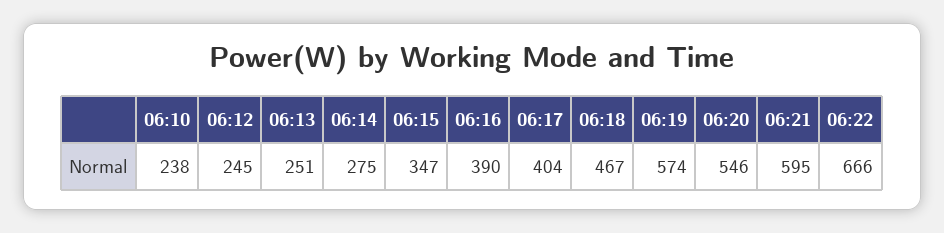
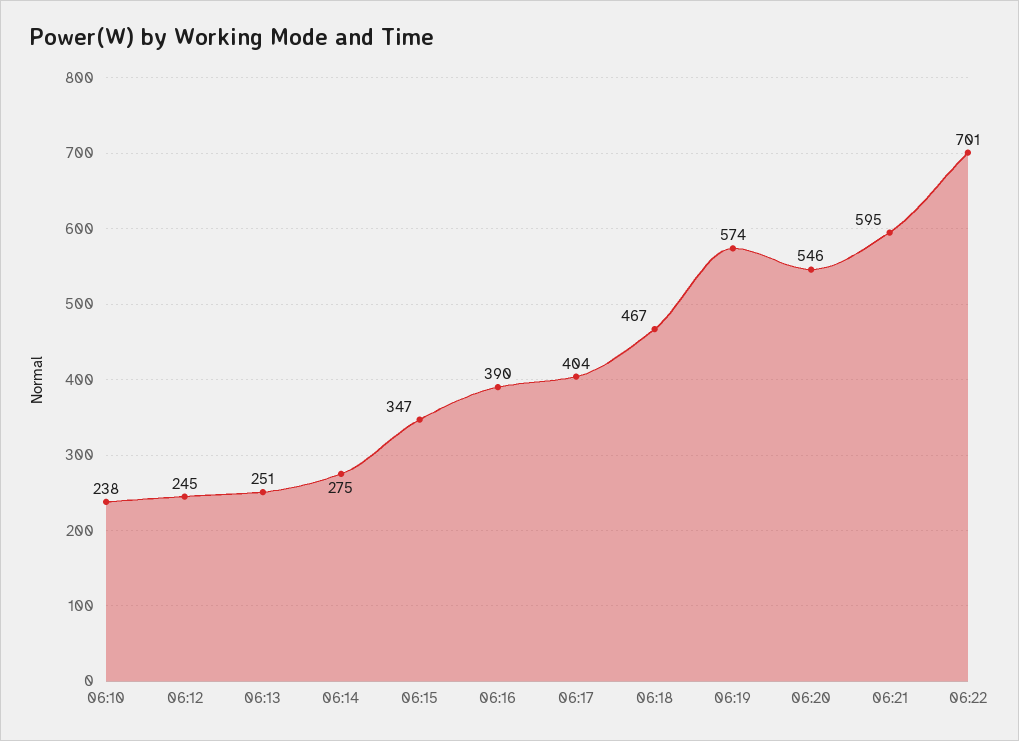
  {
    "06:10": 238,
    "06:12": 245,
    "06:13": 251,
    "06:14": 275,
    "06:15": 347,
    "06:16": 390,
    "06:17": 404,
    "06:18": 467,
    "06:19": 574,
    "06:20": 546,
    "06:21": 595,
-   "06:22": 666
+   "06:22": 701
  }

